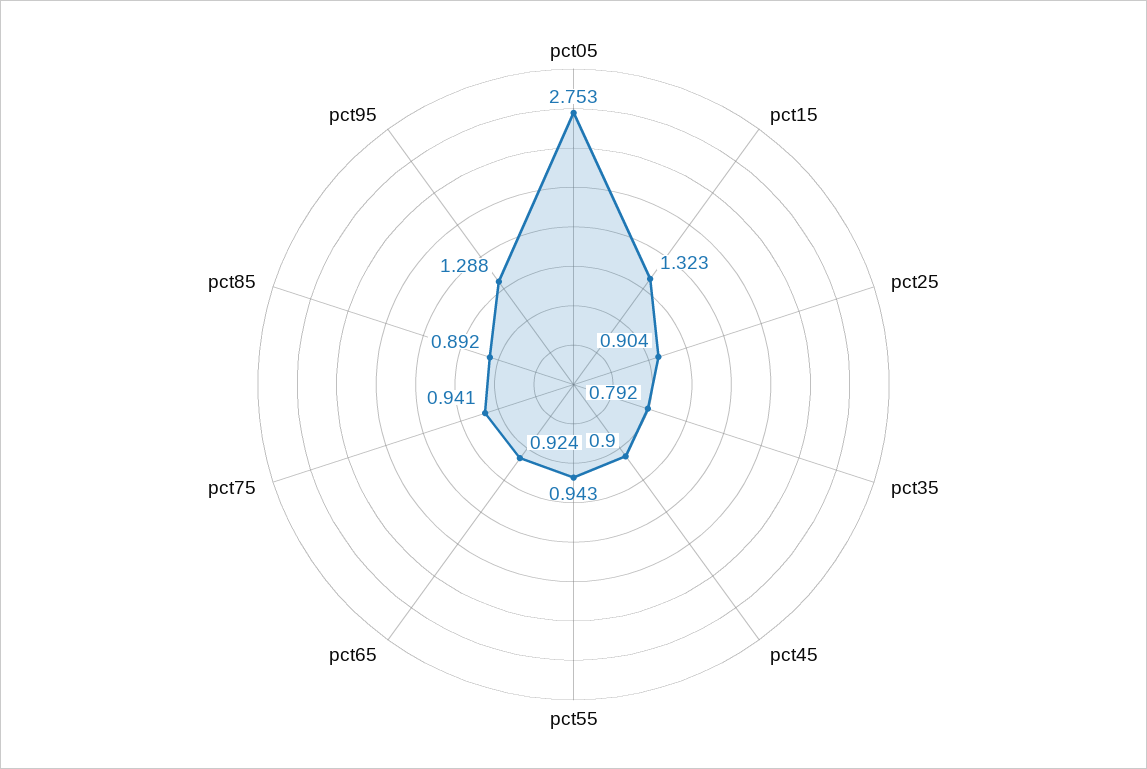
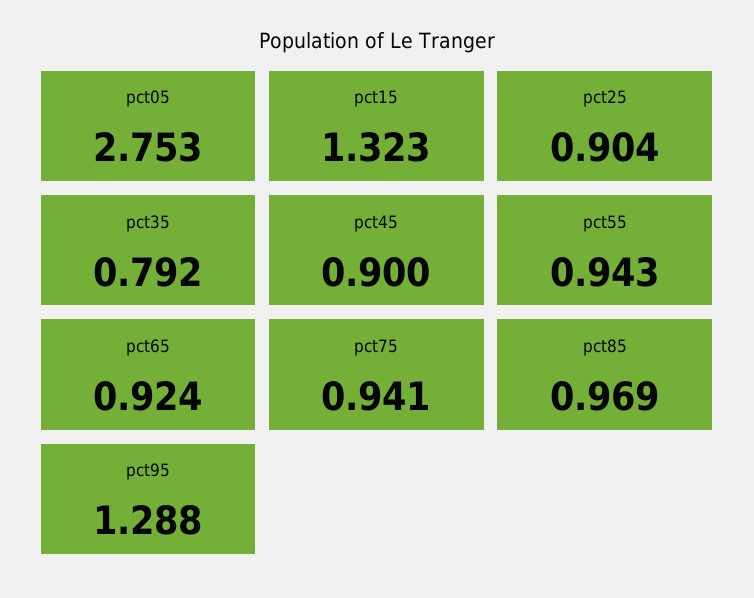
  {
    "pct05": 2.753,
    "pct15": 1.323,
    "pct25": 0.904,
    "pct35": 0.792,
    "pct45": 0.9,
    "pct55": 0.943,
    "pct65": 0.924,
    "pct75": 0.941,
-   "pct85": 0.892,
+   "pct85": 0.969,
    "pct95": 1.288
  }

